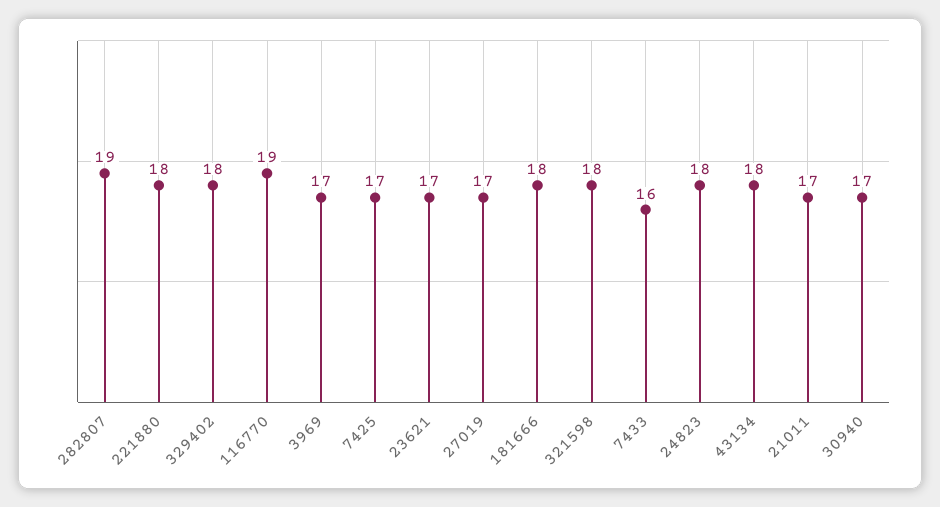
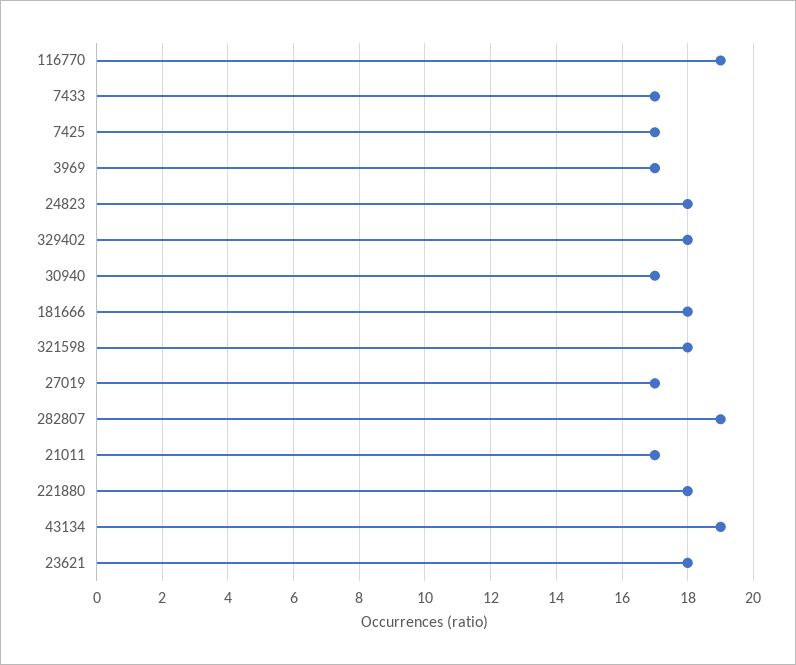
  {
    "282807": 19,
    "221880": 18,
    "329402": 18,
    "116770": 19,
    "3969": 17,
    "7425": 17,
-   "23621": 17,
+   "23621": 18,
    "27019": 17,
    "181666": 18,
    "321598": 18,
-   "7433": 16,
+   "7433": 17,
    "24823": 18,
-   "43134": 18,
+   "43134": 19,
    "21011": 17,
    "30940": 17
  }

